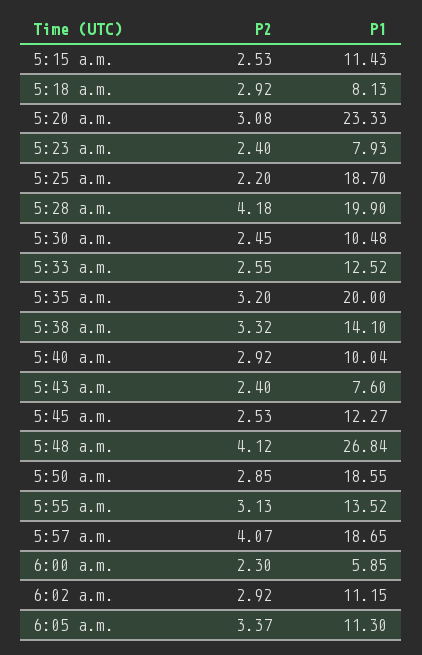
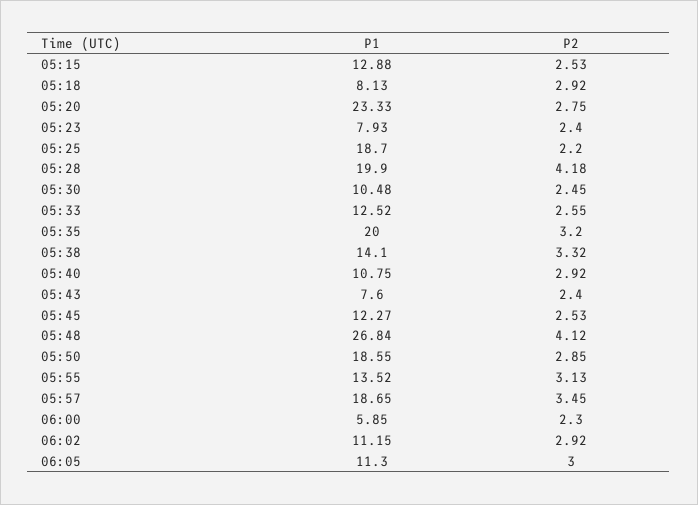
  {
    "P2": {
      "5:15 a.m.": 2.53,
      "5:18 a.m.": 2.92,
-     "5:20 a.m.": 3.08,
+     "5:20 a.m.": 2.75,
      "5:23 a.m.": 2.4,
      "5:25 a.m.": 2.2,
      "5:28 a.m.": 4.18,
      "5:30 a.m.": 2.45,
      "5:33 a.m.": 2.55,
      "5:35 a.m.": 3.2,
      "5:38 a.m.": 3.32,
      "5:40 a.m.": 2.92,
      "5:43 a.m.": 2.4,
      "5:45 a.m.": 2.53,
      "5:48 a.m.": 4.12,
      "5:50 a.m.": 2.85,
      "5:55 a.m.": 3.13,
-     "5:57 a.m.": 4.07,
+     "5:57 a.m.": 3.45,
      "6:00 a.m.": 2.3,
      "6:02 a.m.": 2.92,
-     "6:05 a.m.": 3.37
+     "6:05 a.m.": 3
    },
    "P1": {
-     "5:15 a.m.": 11.43,
+     "5:15 a.m.": 12.88,
      "5:18 a.m.": 8.13,
      "5:20 a.m.": 23.33,
      "5:23 a.m.": 7.93,
      "5:25 a.m.": 18.7,
      "5:28 a.m.": 19.9,
      "5:30 a.m.": 10.48,
      "5:33 a.m.": 12.52,
      "5:35 a.m.": 20,
      "5:38 a.m.": 14.1,
-     "5:40 a.m.": 10.04,
+     "5:40 a.m.": 10.75,
      "5:43 a.m.": 7.6,
      "5:45 a.m.": 12.27,
      "5:48 a.m.": 26.84,
      "5:50 a.m.": 18.55,
      "5:55 a.m.": 13.52,
      "5:57 a.m.": 18.65,
      "6:00 a.m.": 5.85,
      "6:02 a.m.": 11.15,
      "6:05 a.m.": 11.3
    }
  }

